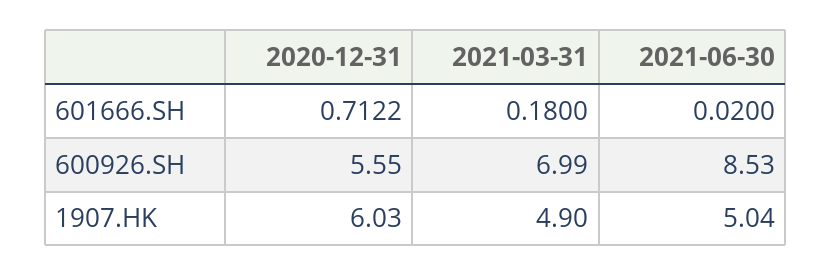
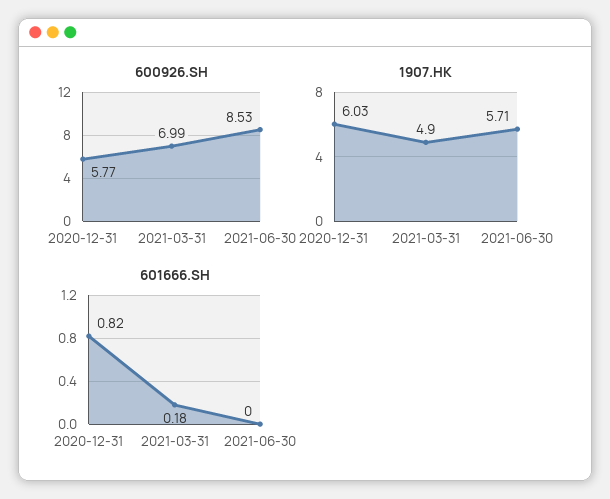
  {
    "601666.SH": {
-     "2020-12-31": 0.7122,
+     "2020-12-31": 0.82,
      "2021-03-31": 0.18,
-     "2021-06-30": 0.02
+     "2021-06-30": 0
    },
    "600926.SH": {
-     "2020-12-31": 5.55,
+     "2020-12-31": 5.77,
      "2021-03-31": 6.99,
      "2021-06-30": 8.53
    },
    "1907.HK": {
      "2020-12-31": 6.03,
      "2021-03-31": 4.9,
-     "2021-06-30": 5.04
+     "2021-06-30": 5.71
    }
  }

